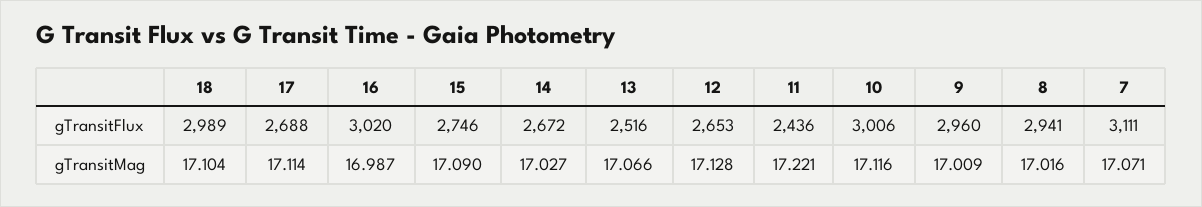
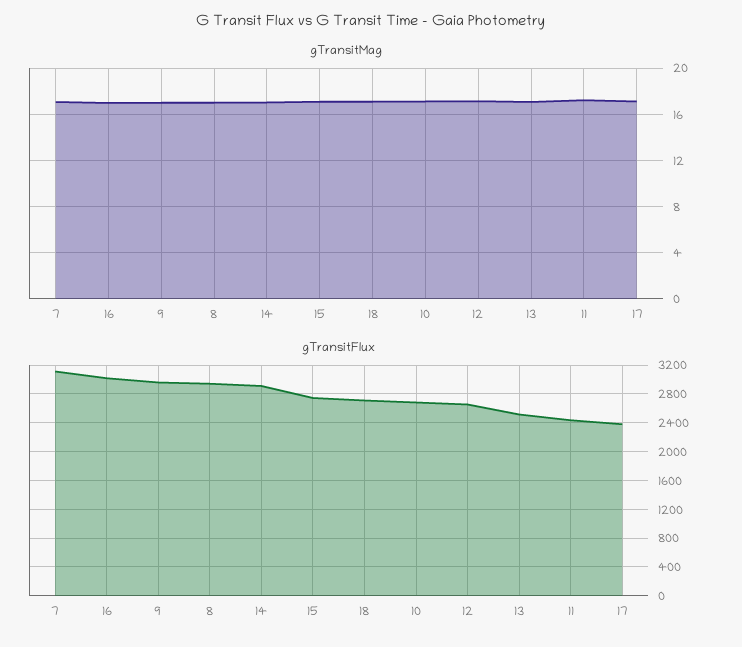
  {
    "gTransitFlux": {
-     "18": 2989,
+     "18": 2700,
-     "17": 2688,
+     "17": 2400,
      "16": 3020,
      "15": 2746,
-     "14": 2672,
+     "14": 2900,
      "13": 2516,
      "12": 2653,
      "11": 2436,
-     "10": 3006,
+     "10": 2700,
      "9": 2960,
      "8": 2941,
      "7": 3111
    },
    "gTransitMag": {
      "18": 17.104,
      "17": 17.114,
      "16": 16.987,
      "15": 17.09,
      "14": 17.027,
      "13": 17.066,
      "12": 17.128,
      "11": 17.221,
      "10": 17.116,
      "9": 17.009,
      "8": 17.016,
      "7": 17.071
    }
  }

